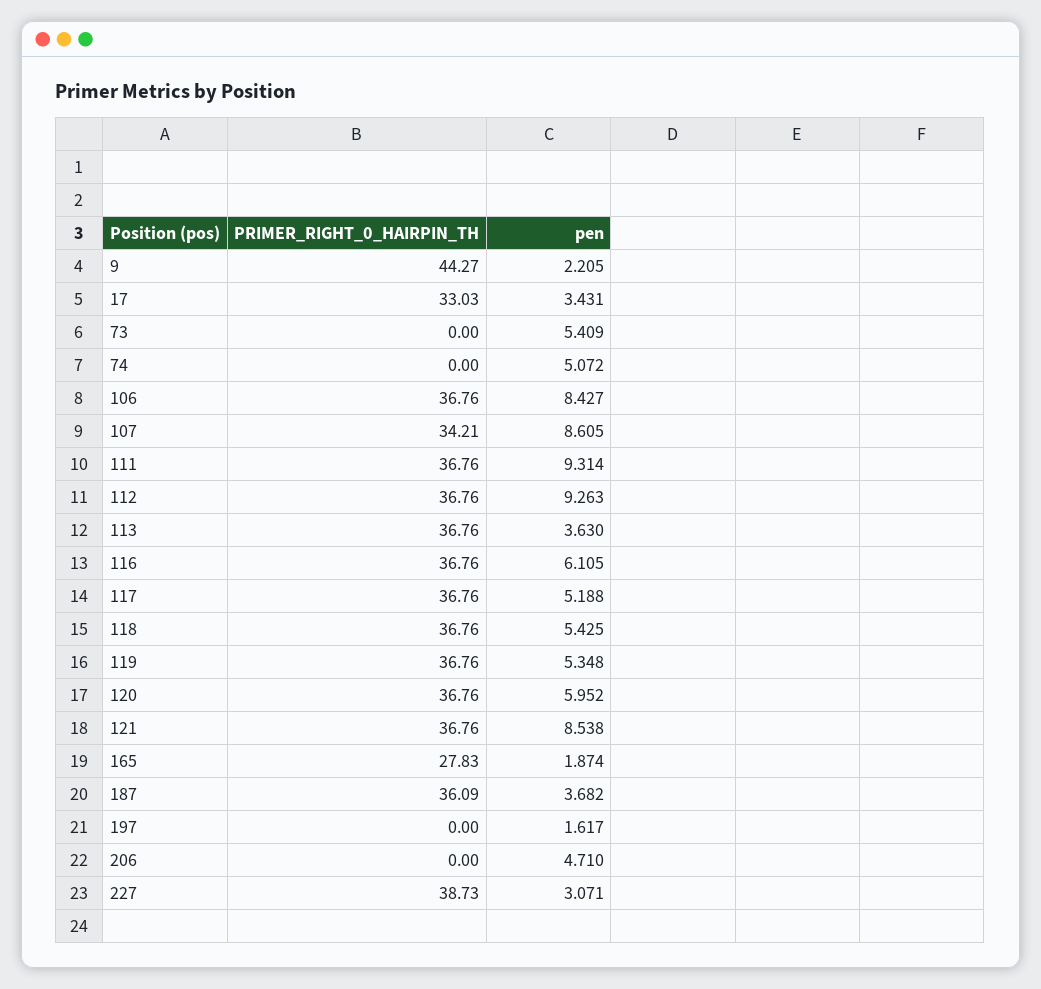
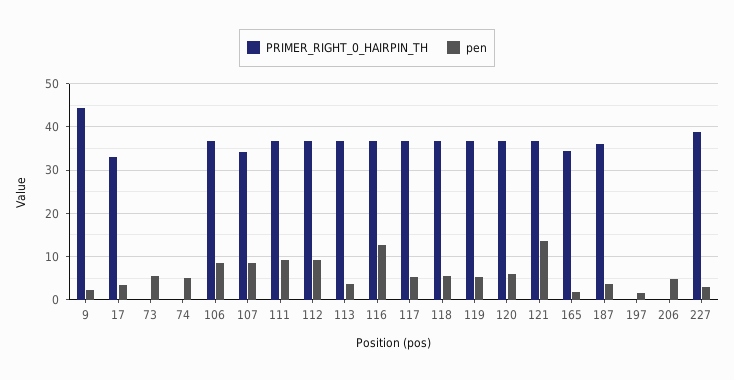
  {
    "PRIMER_RIGHT_0_HAIRPIN_TH": {
      "9": 44.27,
      "17": 33.03,
      "73": 0,
      "74": 0,
      "106": 36.76,
      "107": 34.21,
      "111": 36.76,
      "112": 36.76,
      "113": 36.76,
      "116": 36.76,
      "117": 36.76,
      "118": 36.76,
      "119": 36.76,
      "120": 36.76,
      "121": 36.76,
-     "165": 27.83,
+     "165": 34,
      "187": 36.09,
      "197": 0,
      "206": 0,
      "227": 38.73
    },
    "pen": {
      "9": 2.205,
      "17": 3.431,
      "73": 5.409,
      "74": 5.072,
      "106": 8.427,
      "107": 8.605,
      "111": 9.314,
      "112": 9.263,
      "113": 3.63,
-     "116": 6.105,
+     "116": 12,
      "117": 5.188,
      "118": 5.425,
      "119": 5.348,
      "120": 5.952,
-     "121": 8.538,
+     "121": 14,
      "165": 1.874,
      "187": 3.682,
      "197": 1.617,
      "206": 4.71,
      "227": 3.071
    }
  }

